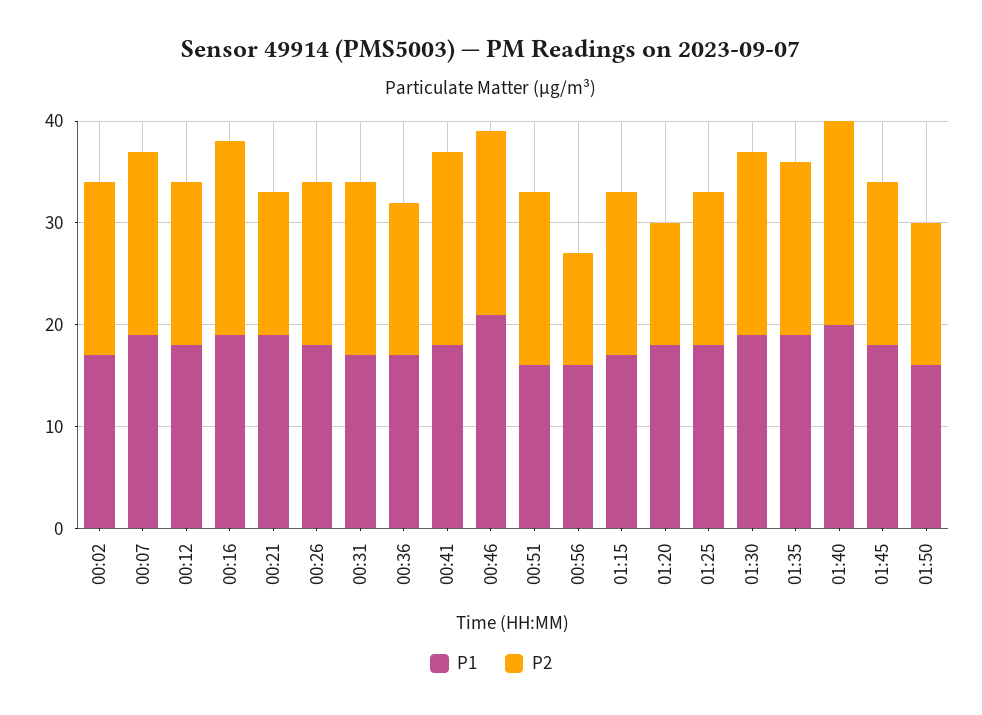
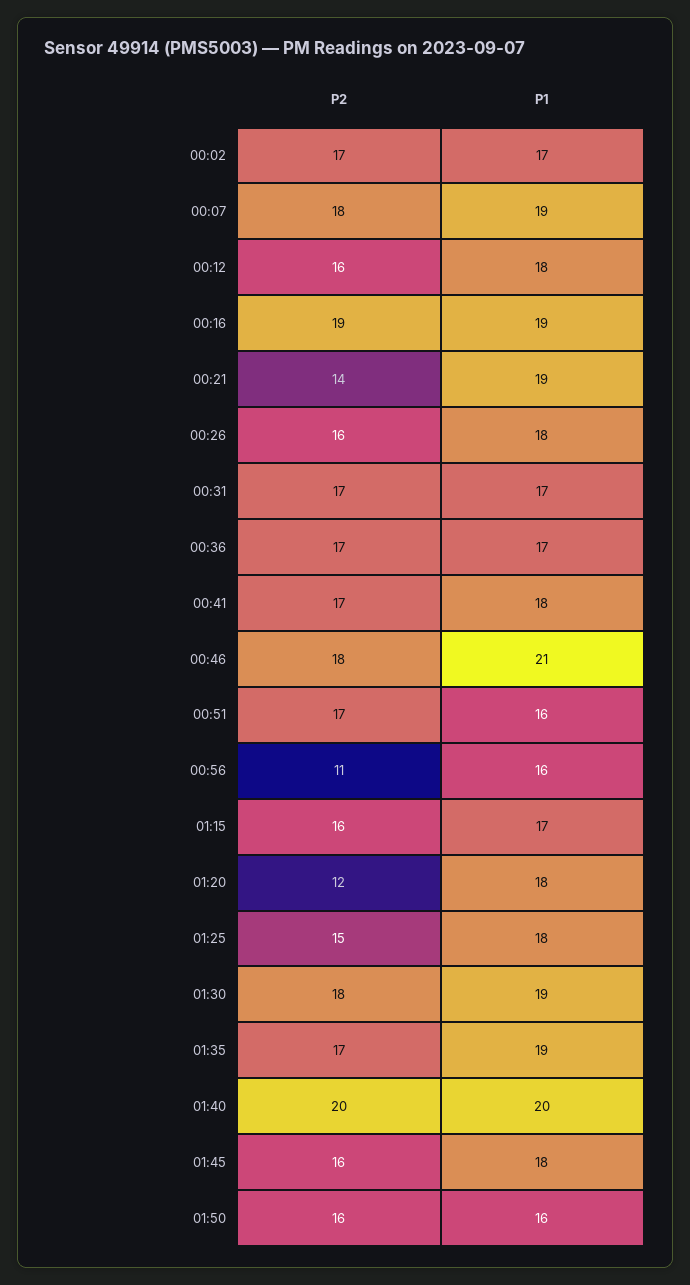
  {
    "P1": {
      "00:02": 17,
      "00:07": 19,
      "00:12": 18,
      "00:16": 19,
      "00:21": 19,
      "00:26": 18,
      "00:31": 17,
      "00:36": 17,
      "00:41": 18,
      "00:46": 21,
      "00:51": 16,
      "00:56": 16,
      "01:15": 17,
      "01:20": 18,
      "01:25": 18,
      "01:30": 19,
      "01:35": 19,
      "01:40": 20,
      "01:45": 18,
      "01:50": 16
    },
    "P2": {
      "00:02": 17,
      "00:07": 18,
      "00:12": 16,
      "00:16": 19,
      "00:21": 14,
      "00:26": 16,
      "00:31": 17,
-     "00:36": 15,
+     "00:36": 17,
-     "00:41": 19,
+     "00:41": 17,
      "00:46": 18,
      "00:51": 17,
      "00:56": 11,
      "01:15": 16,
      "01:20": 12,
      "01:25": 15,
      "01:30": 18,
      "01:35": 17,
      "01:40": 20,
      "01:45": 16,
-     "01:50": 14
+     "01:50": 16
    }
  }

